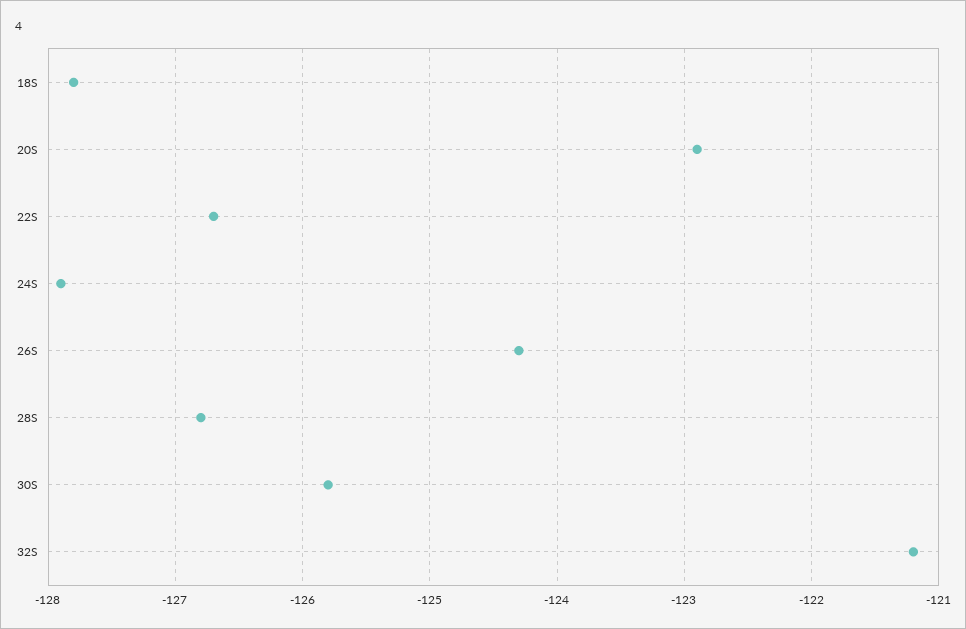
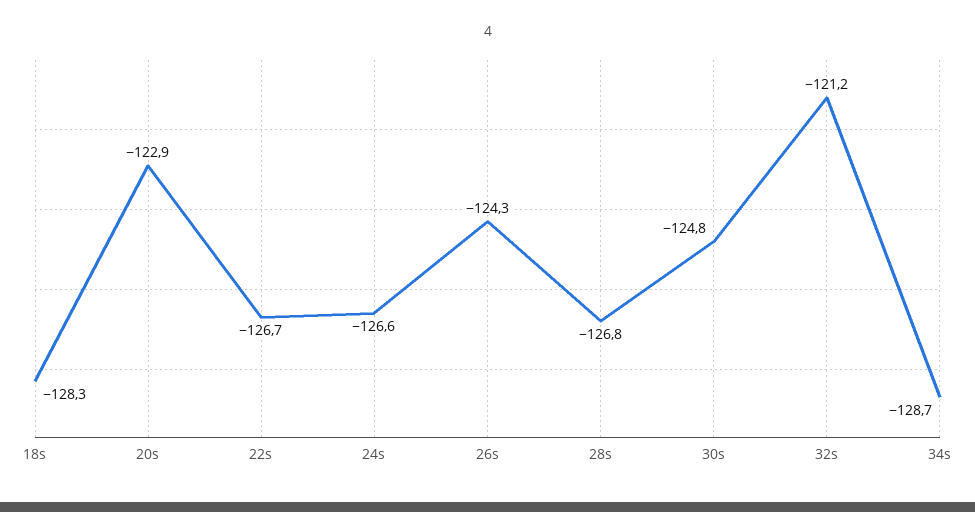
  {
-   "18S": -127.8,
+   "18S": -128.3,
    "20S": -122.9,
    "22S": -126.7,
-   "24S": -127.9,
+   "24S": -126.6,
    "26S": -124.3,
    "28S": -126.8,
-   "30S": -125.8,
+   "30S": -124.8,
-   "32S": -121.2
+   "32S": -121.2,
+   "34s": -128.7
  }

